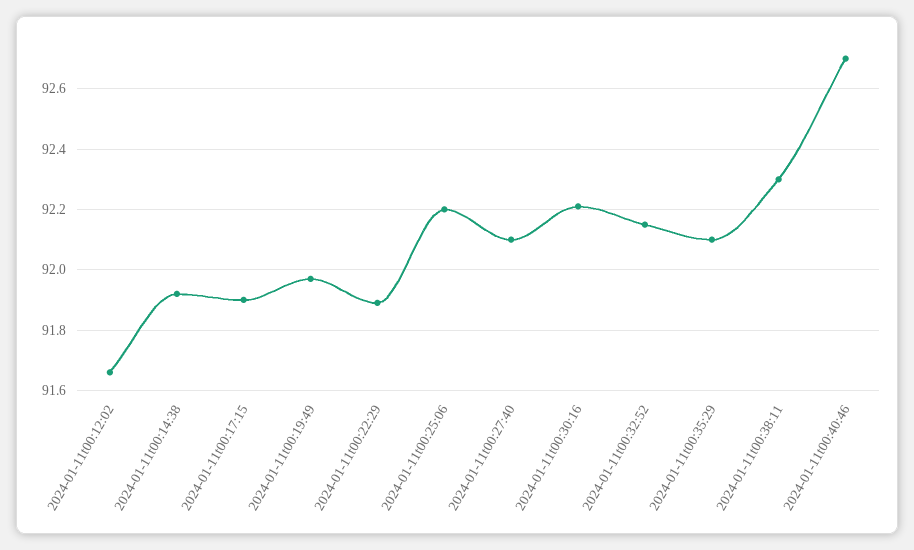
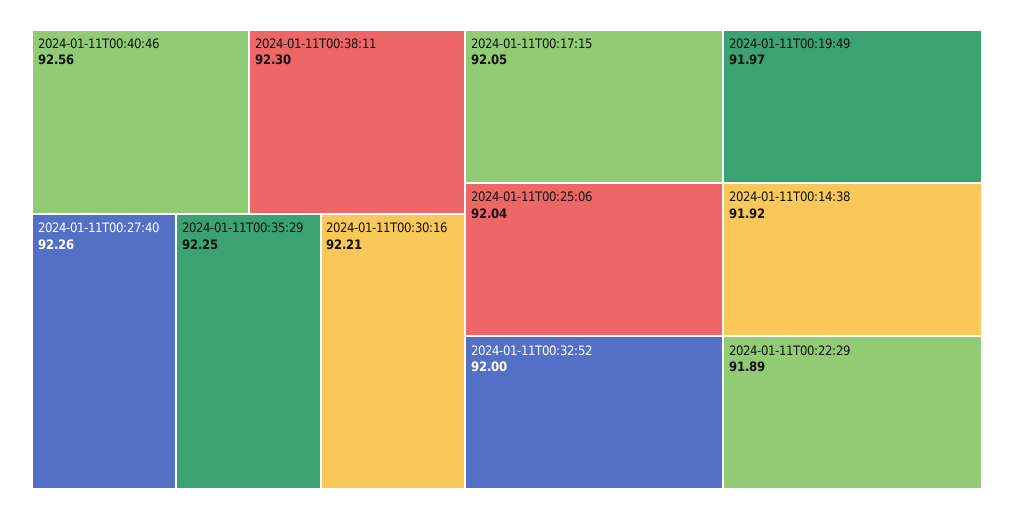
  {
-   "2024-01-11t00:12:02": 91.65,
    "2024-01-11t00:14:38": 91.92,
-   "2024-01-11t00:17:15": 91.9,
+   "2024-01-11t00:17:15": 92.05,
    "2024-01-11t00:19:49": 91.97,
    "2024-01-11t00:22:29": 91.89,
-   "2024-01-11t00:25:06": 92.2,
+   "2024-01-11t00:25:06": 92.04,
-   "2024-01-11t00:27:40": 92.1,
+   "2024-01-11t00:27:40": 92.26,
    "2024-01-11t00:30:16": 92.21,
-   "2024-01-11t00:32:52": 92.15,
+   "2024-01-11t00:32:52": 92,
-   "2024-01-11t00:35:29": 92.1,
+   "2024-01-11t00:35:29": 92.25,
    "2024-01-11t00:38:11": 92.3,
-   "2024-01-11t00:40:46": 92.7
+   "2024-01-11t00:40:46": 92.56
  }

